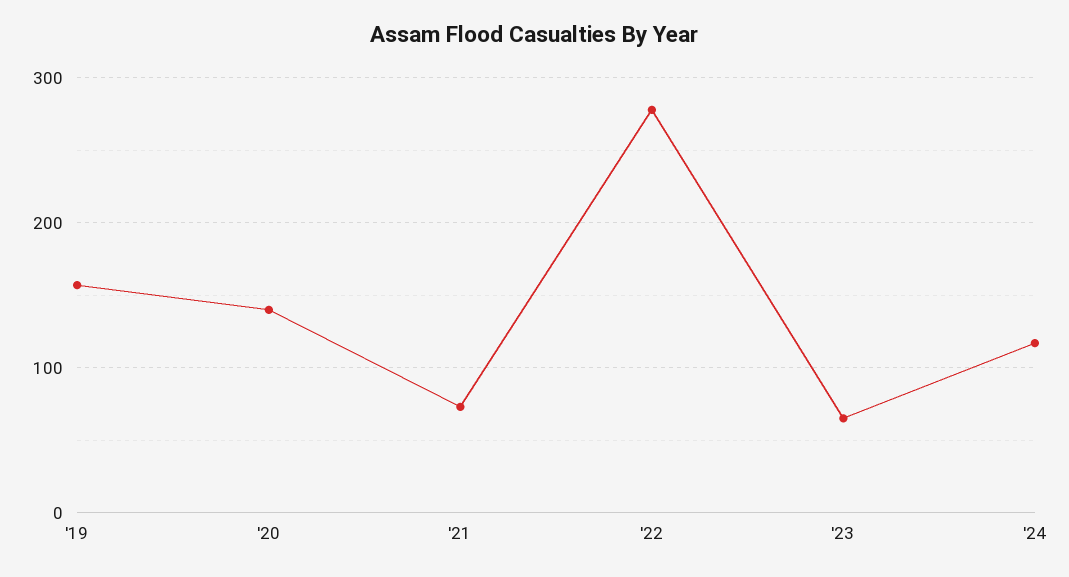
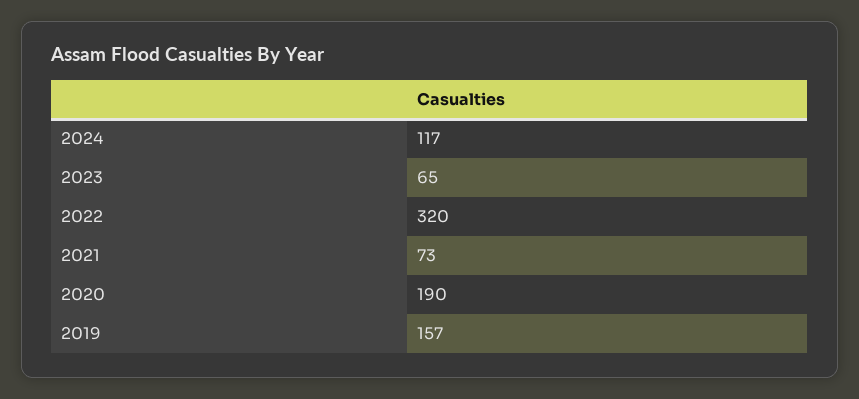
  {
    "'19": 157,
-   "'20": 140,
+   "'20": 190,
    "'21": 73,
-   "'22": 280,
+   "'22": 320,
    "'23": 65,
    "'24": 117
  }

